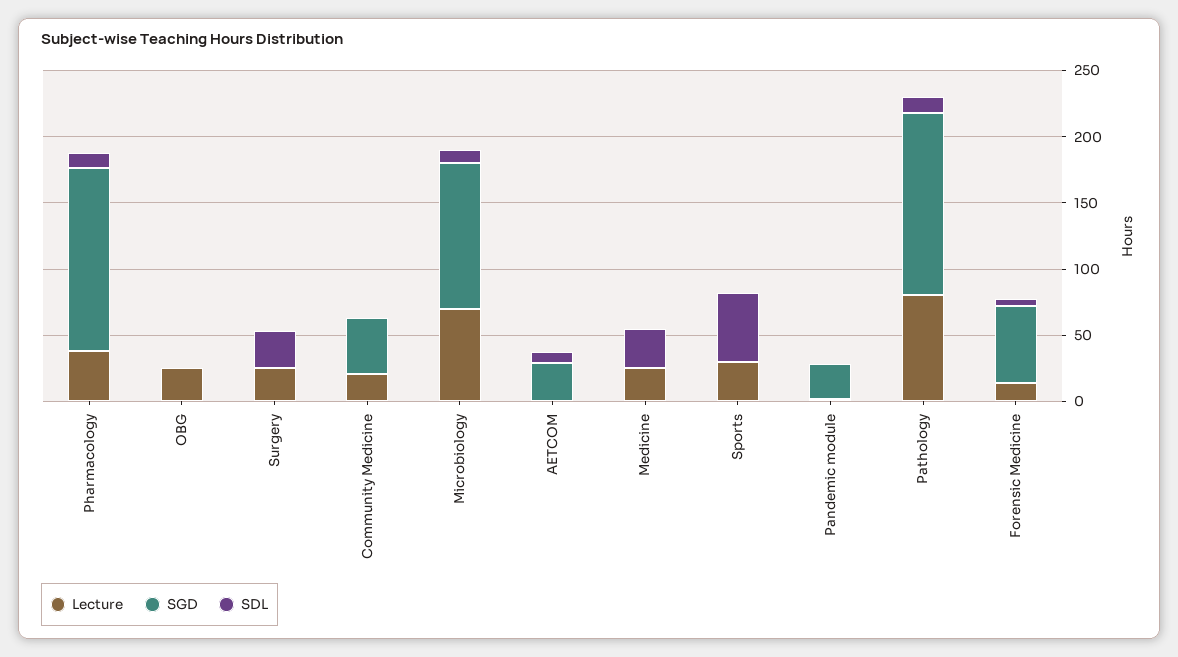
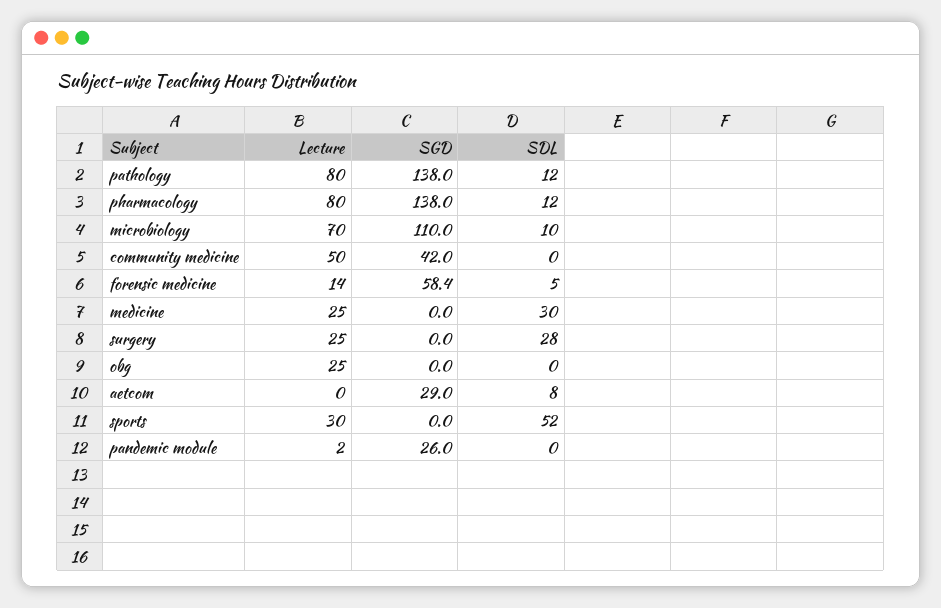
  {
    "Lecture": {
-     "Pharmacology": 40,
+     "Pharmacology": 80,
      "OBG": 25,
      "Surgery": 25,
-     "Community Medicine": 20,
+     "Community Medicine": 50,
      "Microbiology": 70,
      "AETCOM": 0,
      "Medicine": 25,
      "Sports": 30,
      "Pandemic module": 2,
      "Pathology": 80,
      "Forensic Medicine": 14
    },
    "SGD": {
      "Pharmacology": 138,
      "OBG": 0,
      "Surgery": 0,
      "Community Medicine": 42,
      "Microbiology": 110,
      "AETCOM": 29,
      "Medicine": 0,
      "Sports": 0,
      "Pandemic module": 26,
      "Pathology": 138,
      "Forensic Medicine": 58.4
    },
    "SDL": {
      "Pharmacology": 12,
      "OBG": 0,
      "Surgery": 28,
      "Community Medicine": 0,
      "Microbiology": 10,
      "AETCOM": 8,
      "Medicine": 30,
      "Sports": 52,
      "Pandemic module": 0,
      "Pathology": 12,
      "Forensic Medicine": 5
    }
  }

